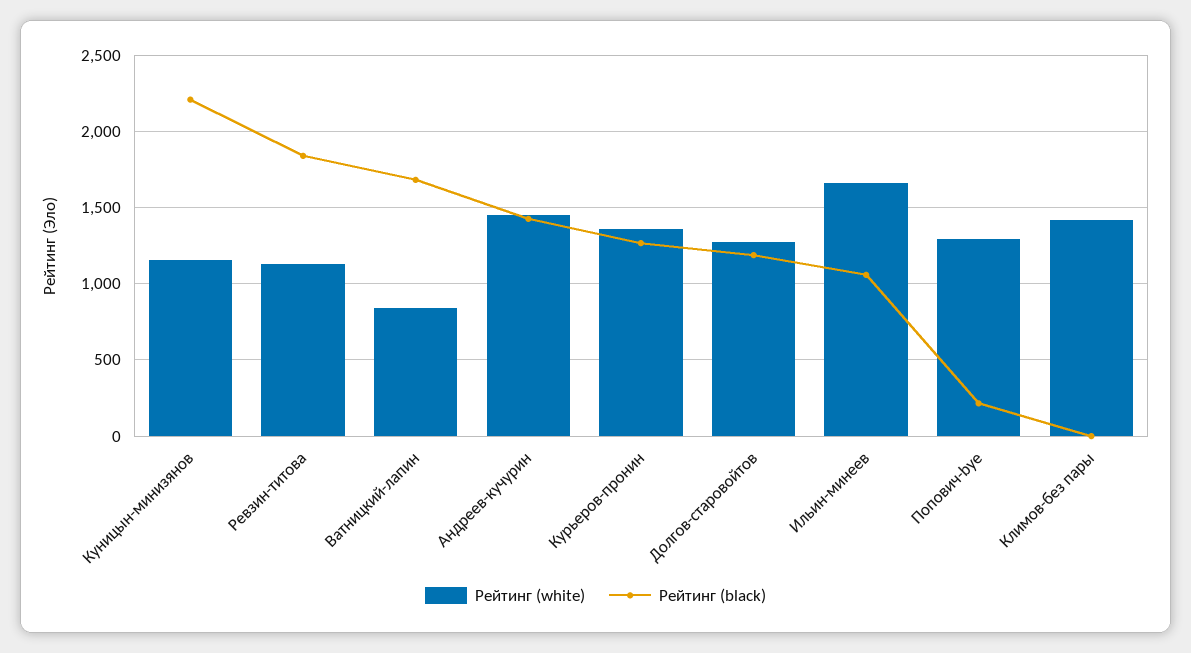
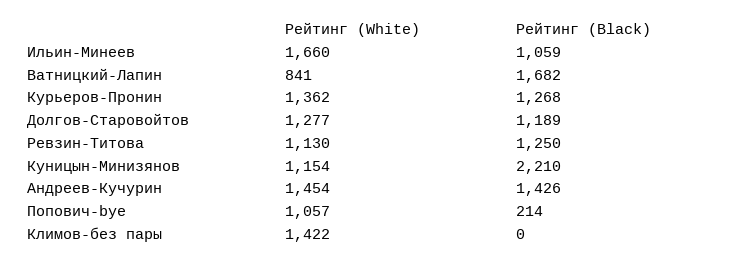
  {
    "Рейтинг (white)": {
      "Куницын-минизянов": 1154,
      "Ревзин-титова": 1130,
      "Ватницкий-лапин": 841,
      "Андреев-кучурин": 1454,
      "Курьеров-пронин": 1362,
      "Долгов-старовойтов": 1277,
      "Ильин-минеев": 1660,
-     "Попович-bye": 1300,
+     "Попович-bye": 1057,
      "Климов-без пары": 1422
    },
    "Рейтинг (black)": {
      "Куницын-минизянов": 2210,
-     "Ревзин-титова": 1850,
+     "Ревзин-титова": 1250,
      "Ватницкий-лапин": 1682,
      "Андреев-кучурин": 1426,
      "Курьеров-пронин": 1268,
      "Долгов-старовойтов": 1189,
      "Ильин-минеев": 1059,
      "Попович-bye": 214,
      "Климов-без пары": 0
    }
  }

